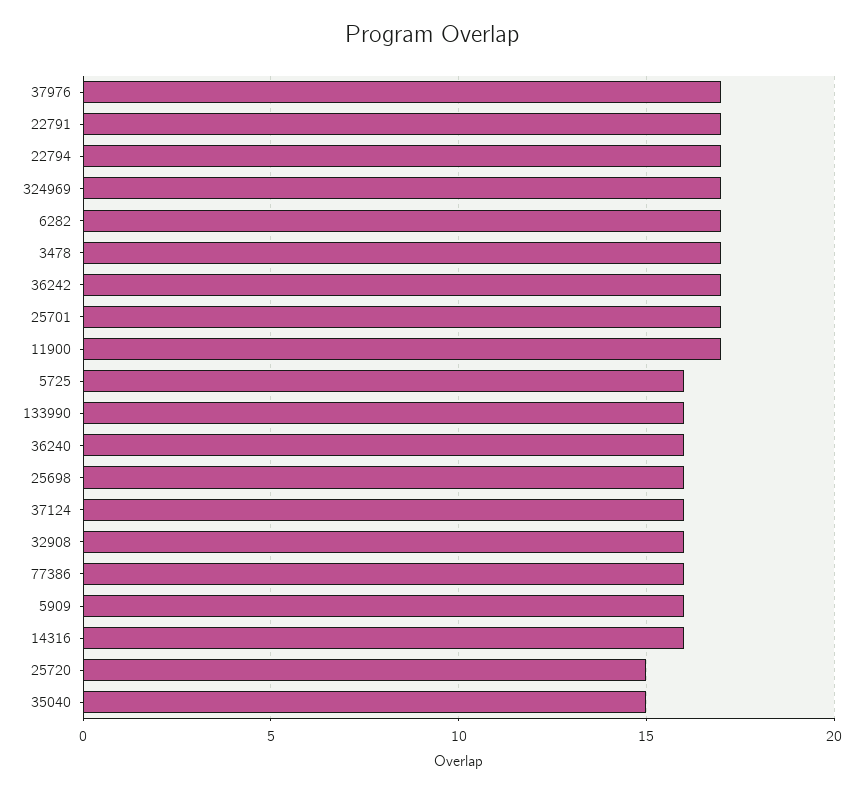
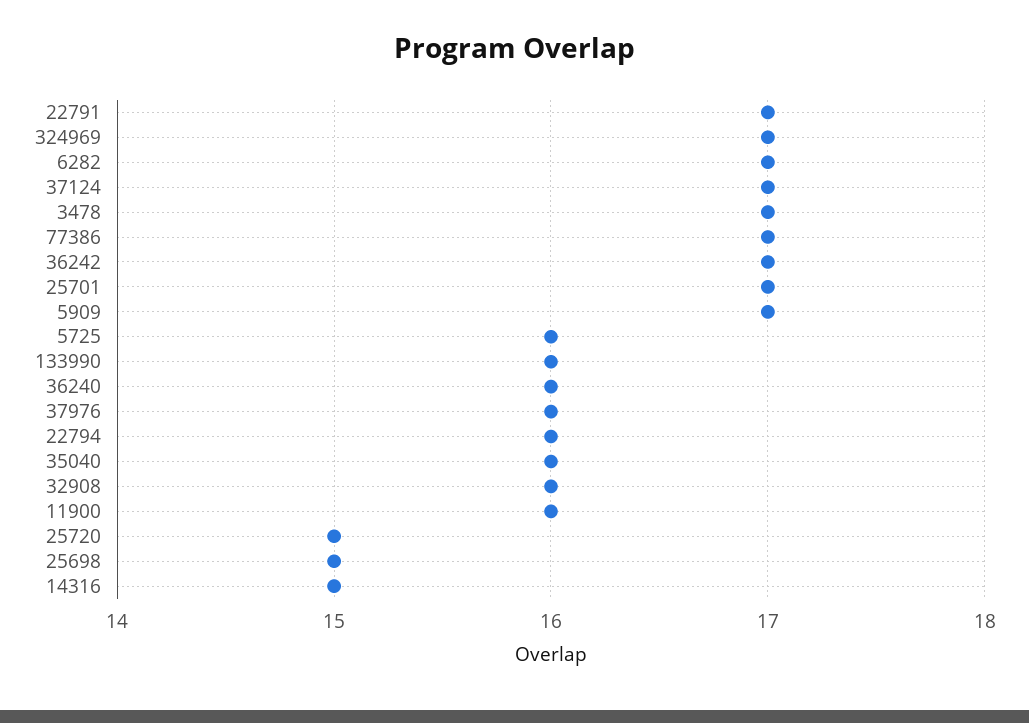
  {
-   "37976": 17,
+   "37976": 16,
    "22791": 17,
-   "22794": 17,
+   "22794": 16,
    "324969": 17,
    "6282": 17,
    "3478": 17,
    "36242": 17,
    "25701": 17,
-   "11900": 17,
+   "11900": 16,
    "5725": 16,
    "133990": 16,
    "36240": 16,
-   "25698": 16,
+   "25698": 15,
-   "37124": 16,
+   "37124": 17,
    "32908": 16,
-   "77386": 16,
+   "77386": 17,
-   "5909": 16,
+   "5909": 17,
-   "14316": 16,
+   "14316": 15,
    "25720": 15,
-   "35040": 15
+   "35040": 16
  }

